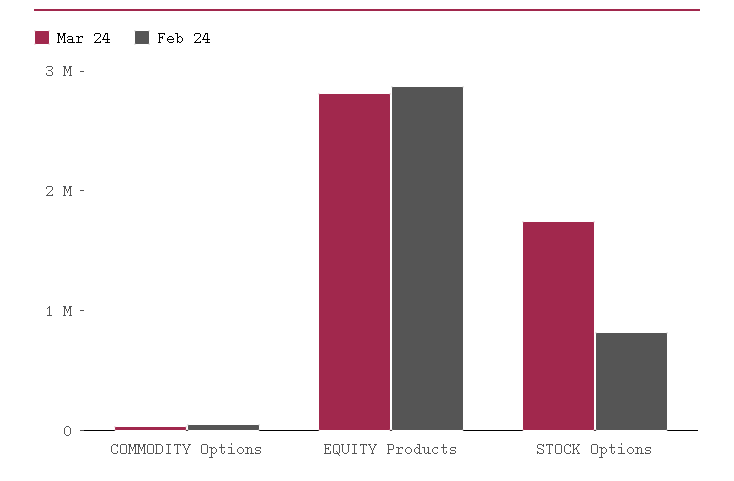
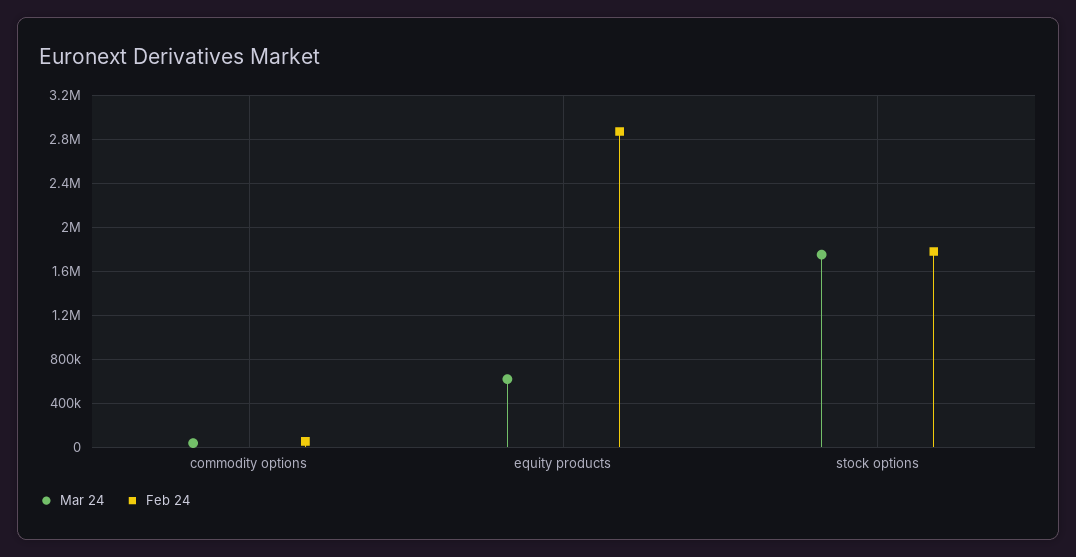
  {
    "Mar 24": {
      "COMMODITY Options": 0,
-     "EQUITY Products": 2800000,
+     "EQUITY Products": 600000,
      "STOCK Options": 1800000
    },
    "Feb 24": {
      "COMMODITY Options": 100000,
      "EQUITY Products": 2900000,
-     "STOCK Options": 800000
+     "STOCK Options": 1800000
    }
  }

